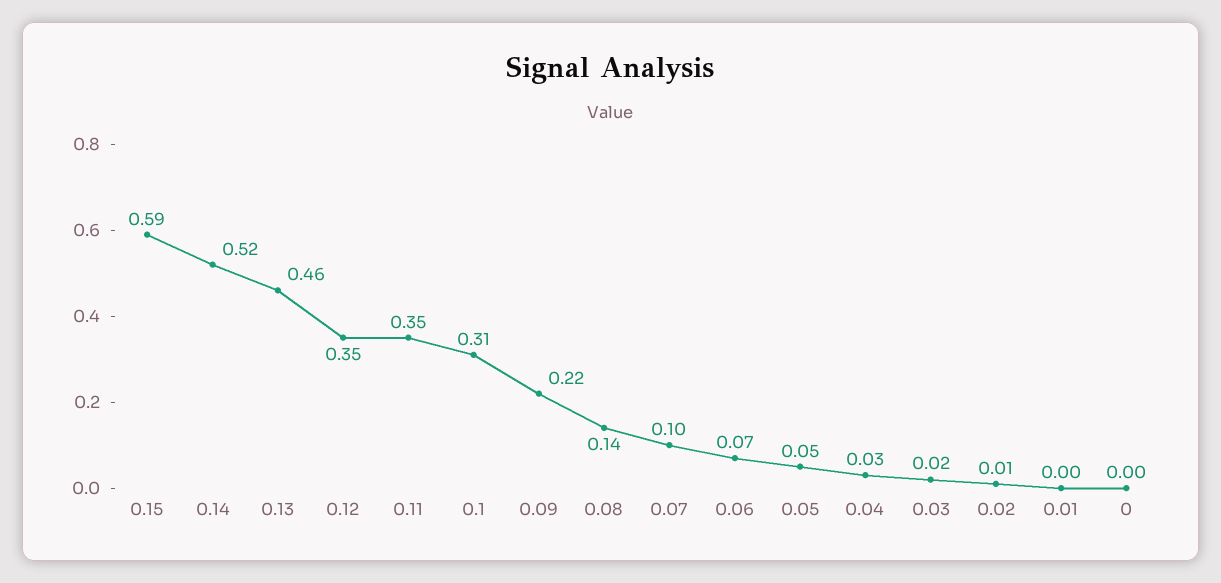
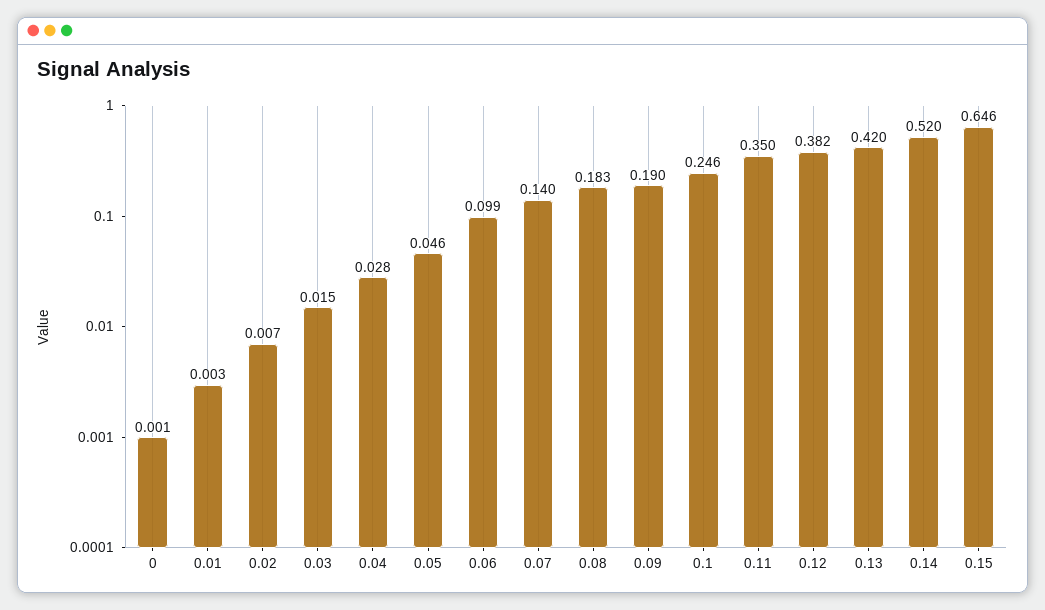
  {
-   "0.15": 0.59,
+   "0.15": 0.646,
    "0.14": 0.52,
-   "0.13": 0.46,
+   "0.13": 0.42,
-   "0.12": 0.35,
+   "0.12": 0.382,
    "0.11": 0.35,
-   "0.1": 0.31,
+   "0.1": 0.246,
-   "0.09": 0.22,
+   "0.09": 0.19,
-   "0.08": 0.14,
+   "0.08": 0.183,
-   "0.07": 0.1,
+   "0.07": 0.14,
-   "0.06": 0.07,
+   "0.06": 0.099,
    "0.05": 0.046,
    "0.04": 0.028,
    "0.03": 0.015,
    "0.02": 0.007,
    "0.01": 0.003,
    "0": 0.001
  }

